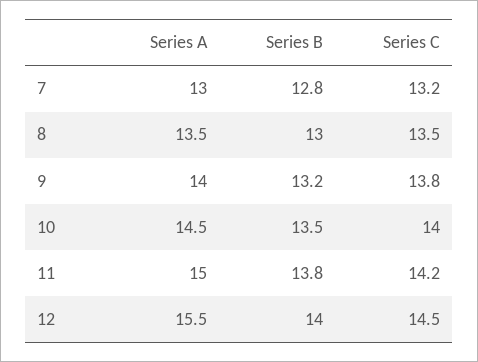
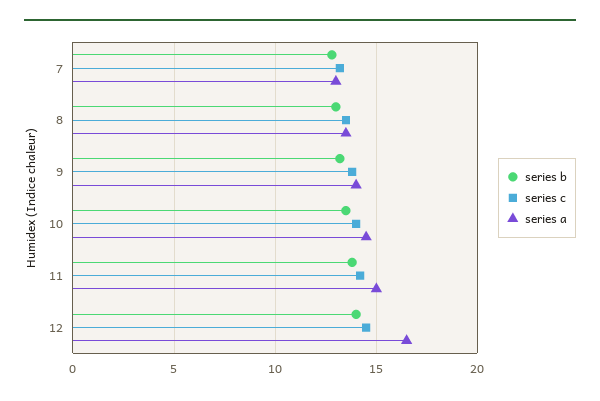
  {
    "Series A": {
      "7": 13,
      "8": 13.5,
      "9": 14,
      "10": 14.5,
      "11": 15,
-     "12": 15.5
+     "12": 16.5
    },
    "Series B": {
      "7": 12.8,
      "8": 13,
      "9": 13.2,
      "10": 13.5,
      "11": 13.8,
      "12": 14
    },
    "Series C": {
      "7": 13.2,
      "8": 13.5,
      "9": 13.8,
      "10": 14,
      "11": 14.2,
      "12": 14.5
    }
  }

